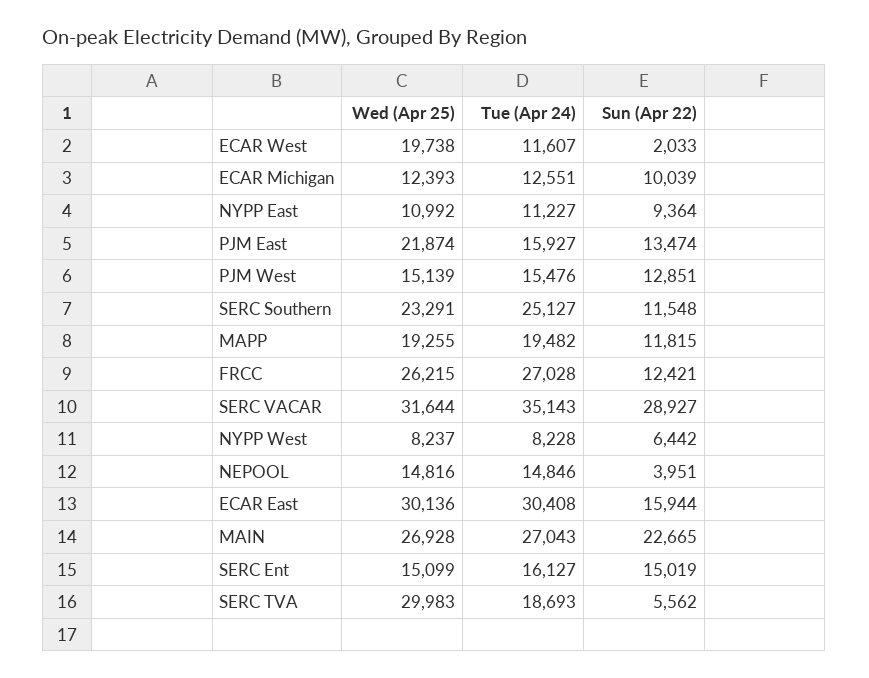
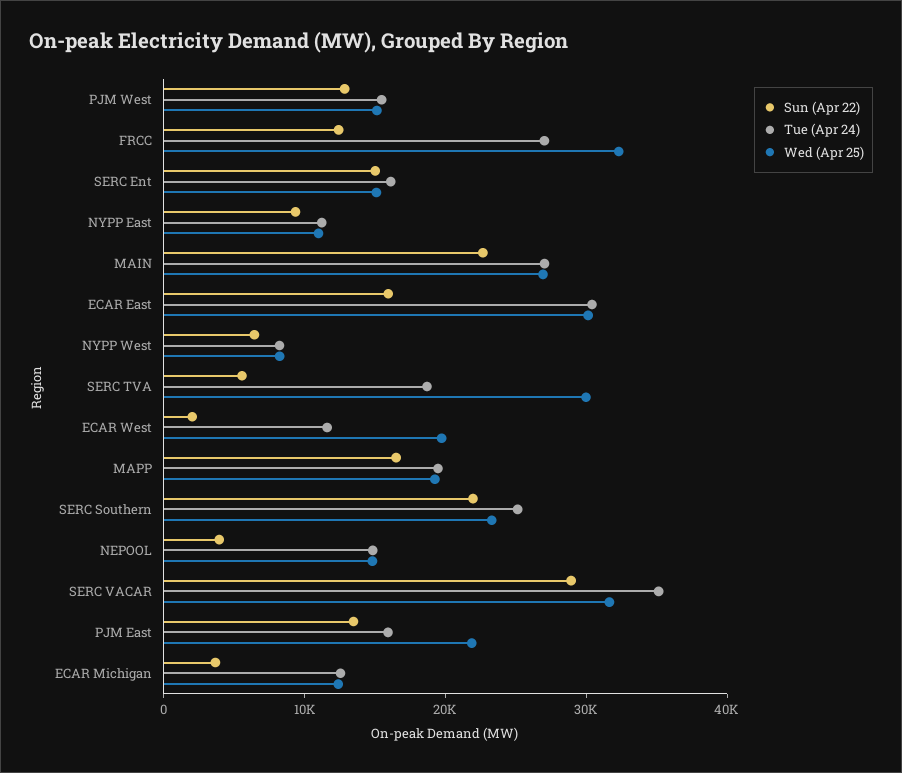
  {
    "Wed (Apr 25)": {
      "ECAR West": 19738,
      "ECAR Michigan": 12393,
      "NYPP East": 10992,
      "PJM East": 21874,
      "PJM West": 15139,
      "SERC Southern": 23291,
      "MAPP": 19255,
-     "FRCC": 26215,
+     "FRCC": 32000,
      "SERC VACAR": 31644,
      "NYPP West": 8237,
      "NEPOOL": 14816,
      "ECAR East": 30136,
      "MAIN": 26928,
      "SERC Ent": 15099,
      "SERC TVA": 29983
    },
    "Tue (Apr 24)": {
      "ECAR West": 11607,
      "ECAR Michigan": 12551,
      "NYPP East": 11227,
      "PJM East": 15927,
      "PJM West": 15476,
      "SERC Southern": 25127,
      "MAPP": 19482,
      "FRCC": 27028,
      "SERC VACAR": 35143,
      "NYPP West": 8228,
      "NEPOOL": 14846,
      "ECAR East": 30408,
      "MAIN": 27043,
      "SERC Ent": 16127,
      "SERC TVA": 18693
    },
    "Sun (Apr 22)": {
      "ECAR West": 2033,
-     "ECAR Michigan": 10039,
+     "ECAR Michigan": 4000,
      "NYPP East": 9364,
      "PJM East": 13474,
      "PJM West": 12851,
-     "SERC Southern": 11548,
+     "SERC Southern": 22000,
-     "MAPP": 11815,
+     "MAPP": 16000,
      "FRCC": 12421,
      "SERC VACAR": 28927,
      "NYPP West": 6442,
      "NEPOOL": 3951,
      "ECAR East": 15944,
      "MAIN": 22665,
      "SERC Ent": 15019,
      "SERC TVA": 5562
    }
  }

